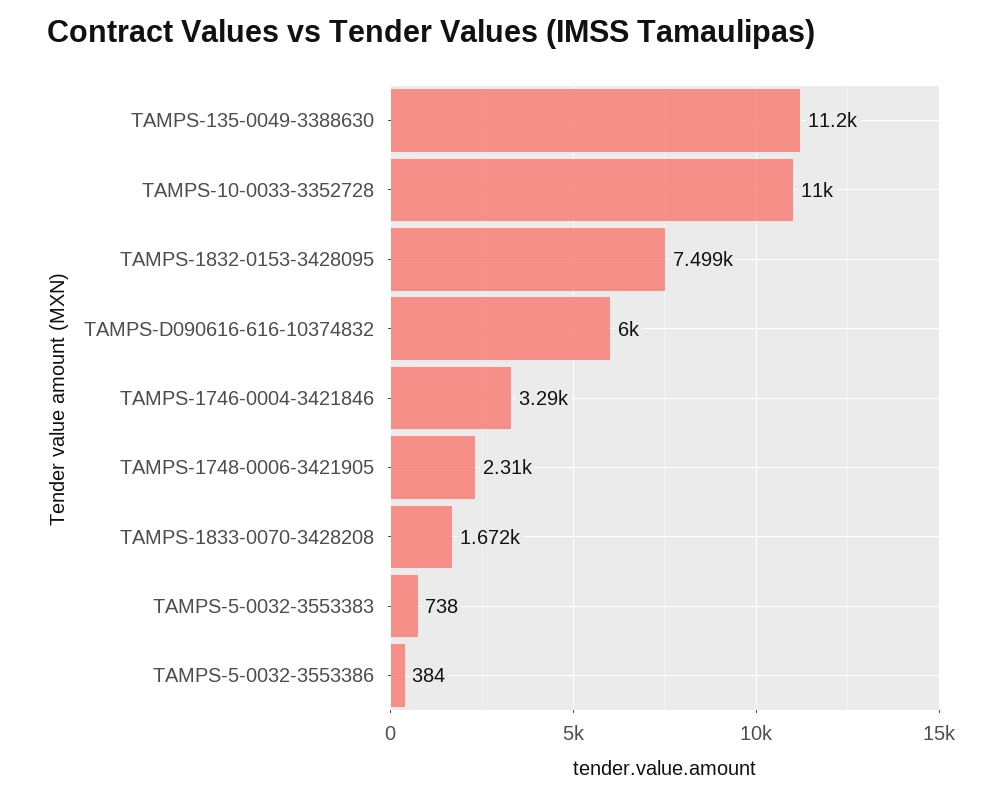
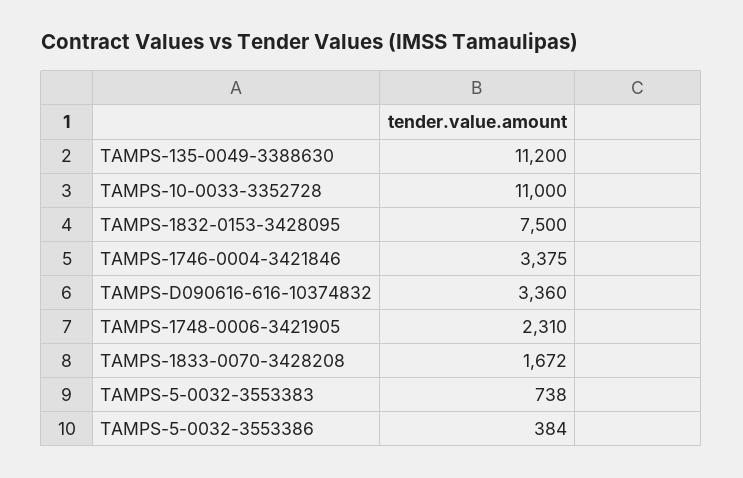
  {
    "TAMPS-135-0049-3388630": 11200,
    "TAMPS-10-0033-3352728": 11000,
-   "TAMPS-1832-0153-3428095": 7499,
+   "TAMPS-1832-0153-3428095": 7500,
-   "TAMPS-D090616-616-10374832": 6000,
+   "TAMPS-D090616-616-10374832": 3360,
-   "TAMPS-1746-0004-3421846": 3290,
+   "TAMPS-1746-0004-3421846": 3375,
    "TAMPS-1748-0006-3421905": 2310,
    "TAMPS-1833-0070-3428208": 1672,
    "TAMPS-5-0032-3553383": 738,
    "TAMPS-5-0032-3553386": 384
  }

